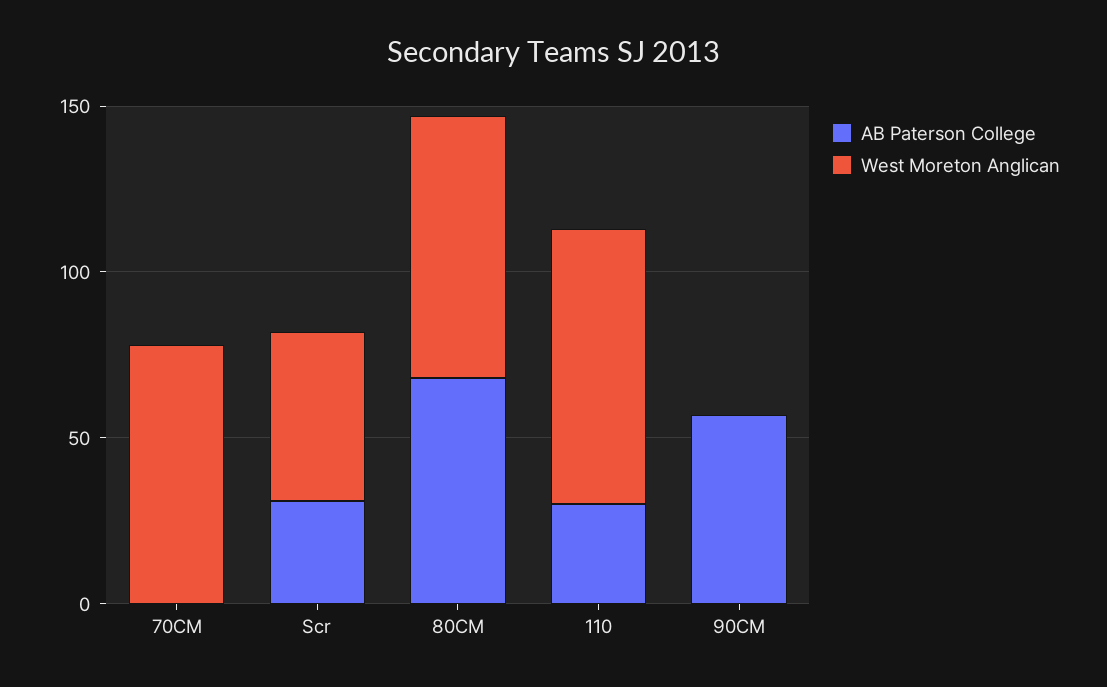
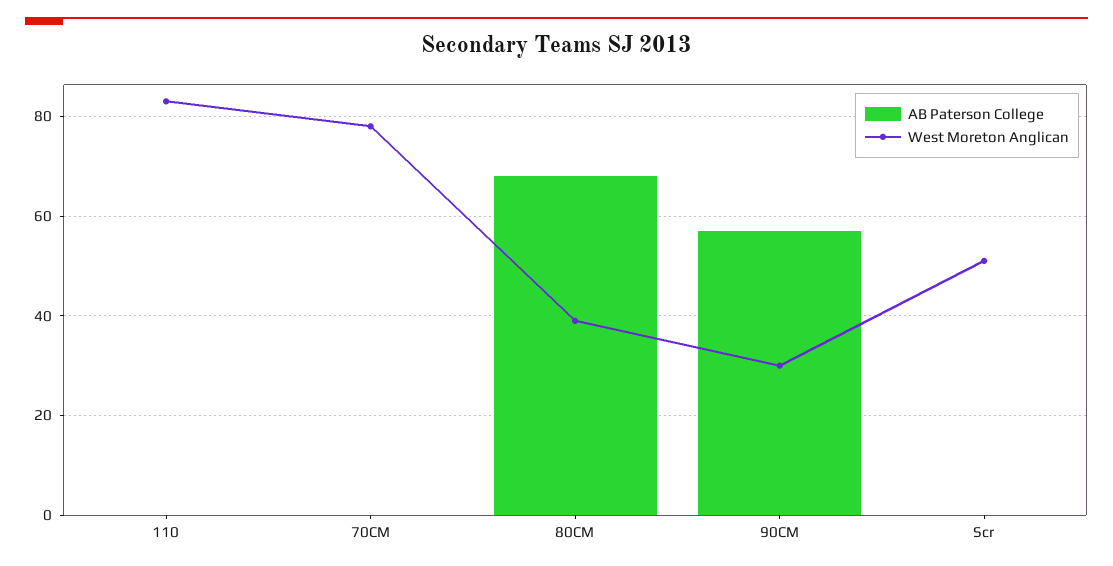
  {
    "AB Paterson College": {
      "70CM": 0,
-     "Scr": 30,
+     "Scr": 0,
      "80CM": 70,
-     "110": 30,
+     "110": 0,
      "90CM": 55
    },
    "West Moreton Anglican": {
      "70CM": 80,
      "Scr": 50,
-     "80CM": 80,
+     "80CM": 40,
      "110": 85,
-     "90CM": 0
+     "90CM": 30
    }
  }

